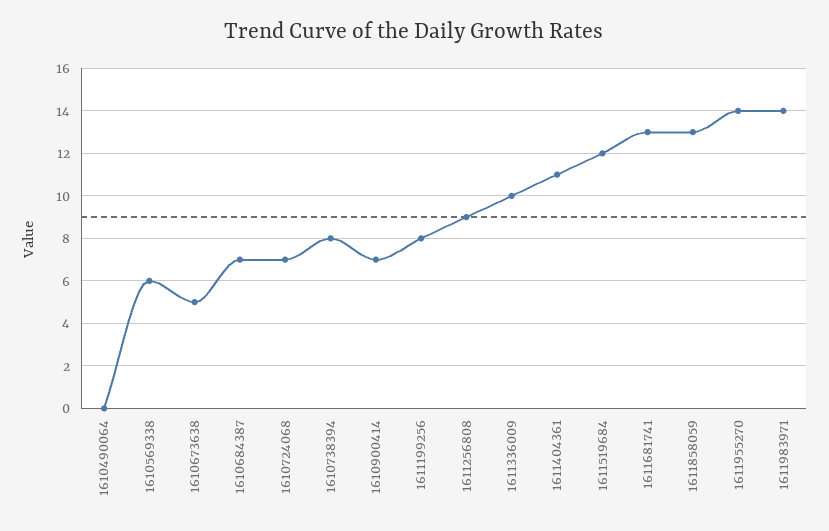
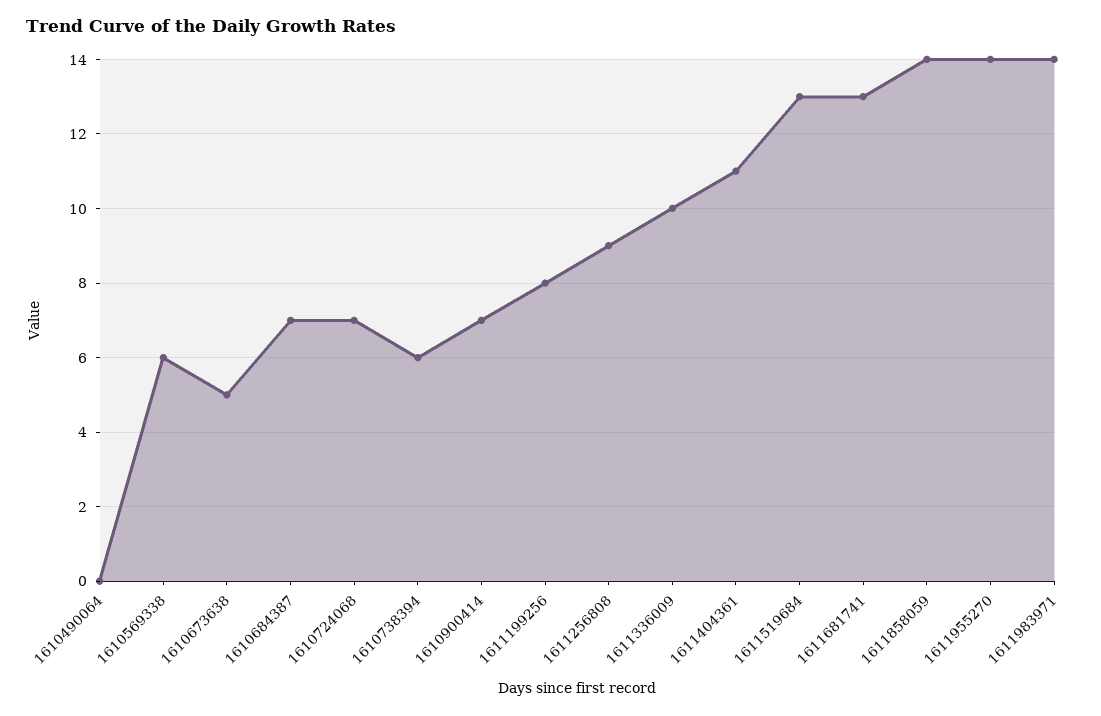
  {
    "1610490064": 0,
    "1610569338": 6,
    "1610673638": 5,
    "1610684387": 7,
    "1610724068": 7,
-   "1610738394": 8,
+   "1610738394": 6,
    "1610900414": 7,
    "1611199256": 8,
    "1611256808": 9,
    "1611336009": 10,
    "1611404361": 11,
-   "1611519684": 12,
+   "1611519684": 13,
    "1611681741": 13,
-   "1611858059": 13,
+   "1611858059": 14,
    "1611955270": 14,
    "1611983971": 14
  }

